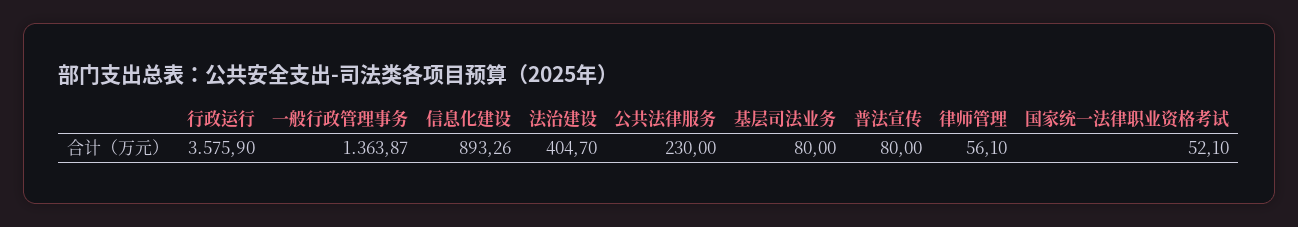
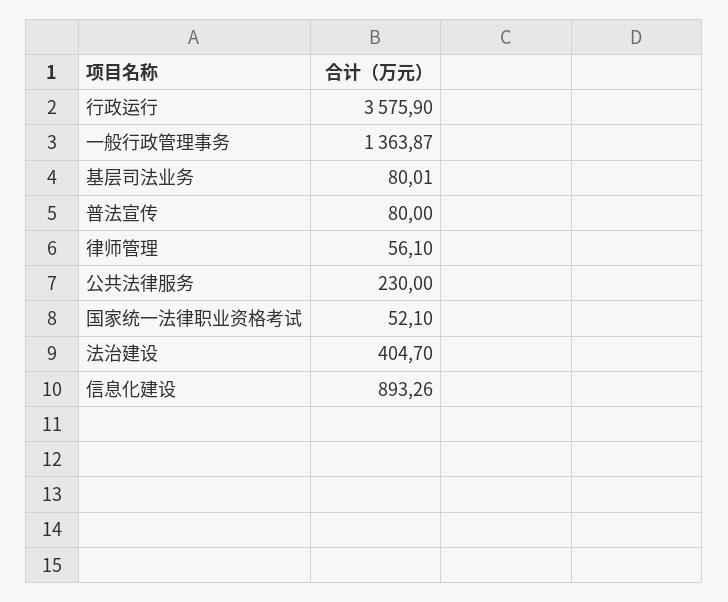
  {
    "行政运行": 3575.9,
    "一般行政管理事务": 1363.87,
    "信息化建设": 893.26,
    "法治建设": 404.7,
    "公共法律服务": 230,
-   "基层司法业务": 80,
+   "基层司法业务": 80.01,
    "普法宣传": 80,
    "律师管理": 56.1,
    "国家统一法律职业资格考试": 52.1
  }

